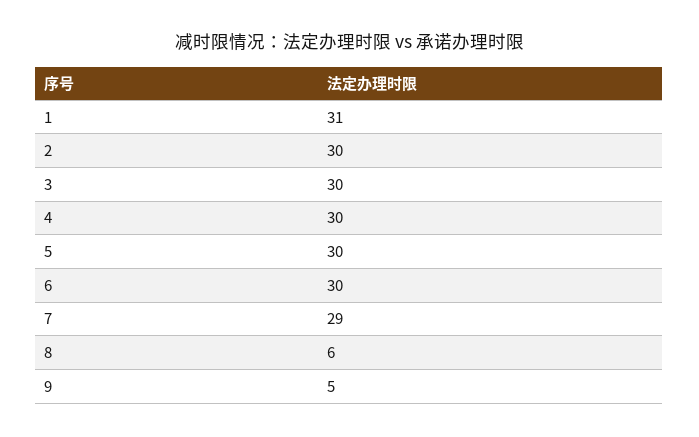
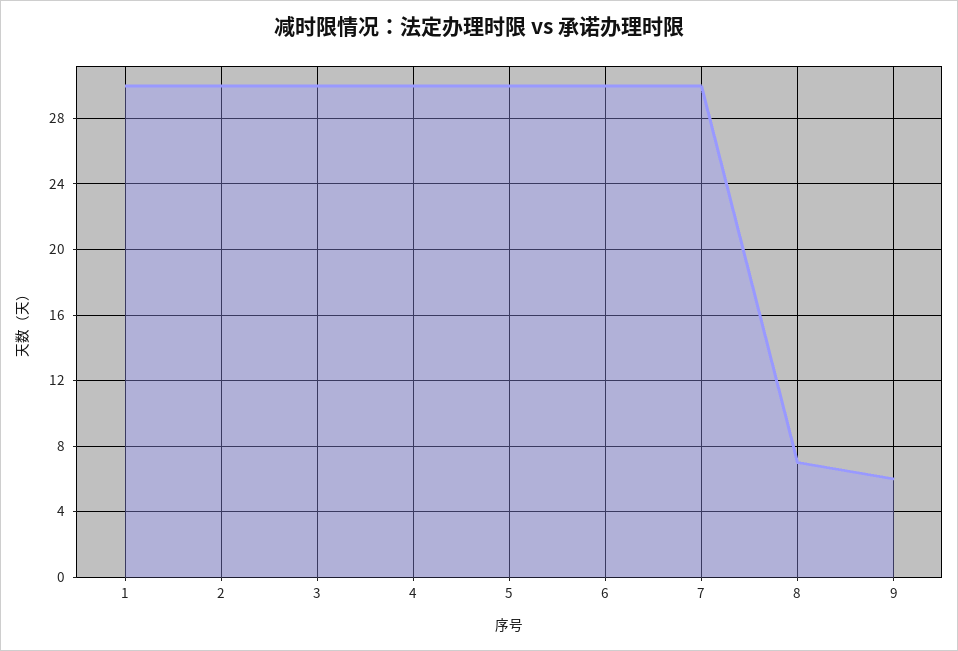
  {
-   "1": 31,
+   "1": 30,
    "2": 30,
    "3": 30,
    "4": 30,
    "5": 30,
    "6": 30,
-   "7": 29,
+   "7": 30,
-   "8": 6,
+   "8": 7,
-   "9": 5
+   "9": 6
  }

